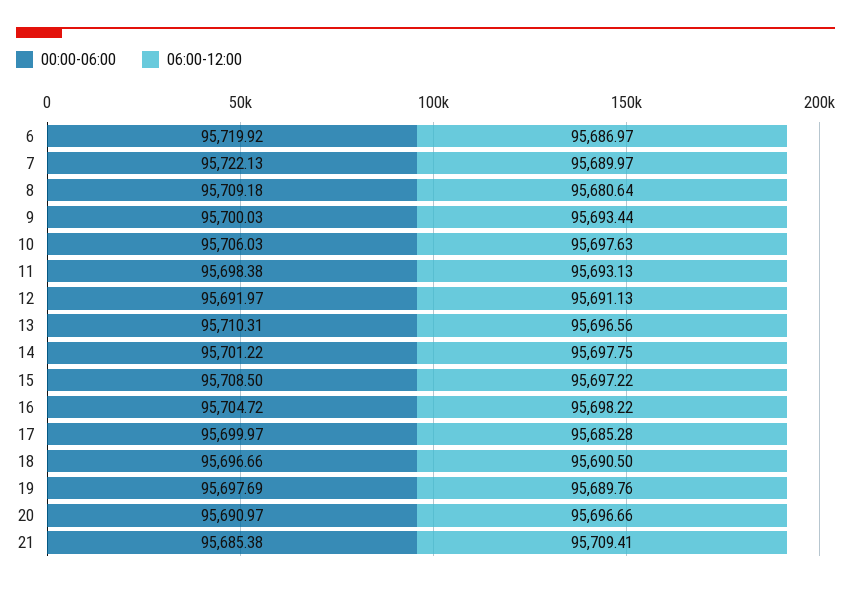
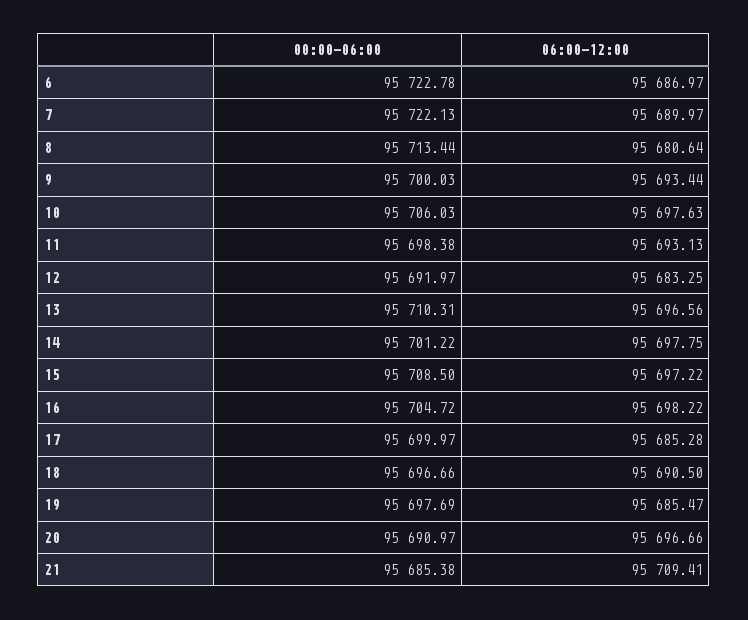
  {
    "00:00-06:00": {
-     "6": 95719.92,
+     "6": 95722.78,
      "7": 95722.13,
-     "8": 95709.18,
+     "8": 95713.44,
      "9": 95700.03,
      "10": 95706.03,
      "11": 95698.38,
      "12": 95691.97,
      "13": 95710.31,
      "14": 95701.22,
      "15": 95708.5,
      "16": 95704.72,
      "17": 95699.97,
      "18": 95696.66,
      "19": 95697.69,
      "20": 95690.97,
      "21": 95685.38
    },
    "06:00-12:00": {
      "6": 95686.97,
      "7": 95689.97,
      "8": 95680.64,
      "9": 95693.44,
      "10": 95697.63,
      "11": 95693.13,
-     "12": 95691.13,
+     "12": 95683.25,
      "13": 95696.56,
      "14": 95697.75,
      "15": 95697.22,
      "16": 95698.22,
      "17": 95685.28,
      "18": 95690.5,
-     "19": 95689.76,
+     "19": 95685.47,
      "20": 95696.66,
      "21": 95709.41
    }
  }

